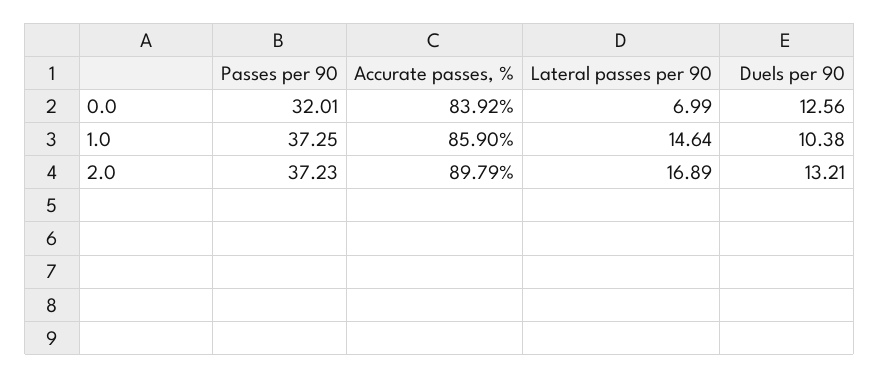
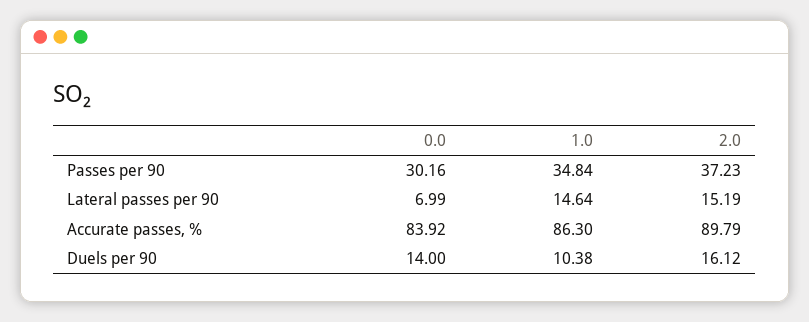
  {
    "Passes per 90": {
-     "0.0": 32.01,
+     "0.0": 30.16,
-     "1.0": 37.25,
+     "1.0": 34.84,
      "2.0": 37.23
    },
    "Accurate passes, %": {
      "0.0": 83.92,
-     "1.0": 85.9,
+     "1.0": 86.3,
      "2.0": 89.79
    },
    "Lateral passes per 90": {
      "0.0": 6.99,
      "1.0": 14.64,
-     "2.0": 16.89
+     "2.0": 15.19
    },
    "Duels per 90": {
-     "0.0": 12.56,
+     "0.0": 14,
      "1.0": 10.38,
-     "2.0": 13.21
+     "2.0": 16.12
    }
  }

